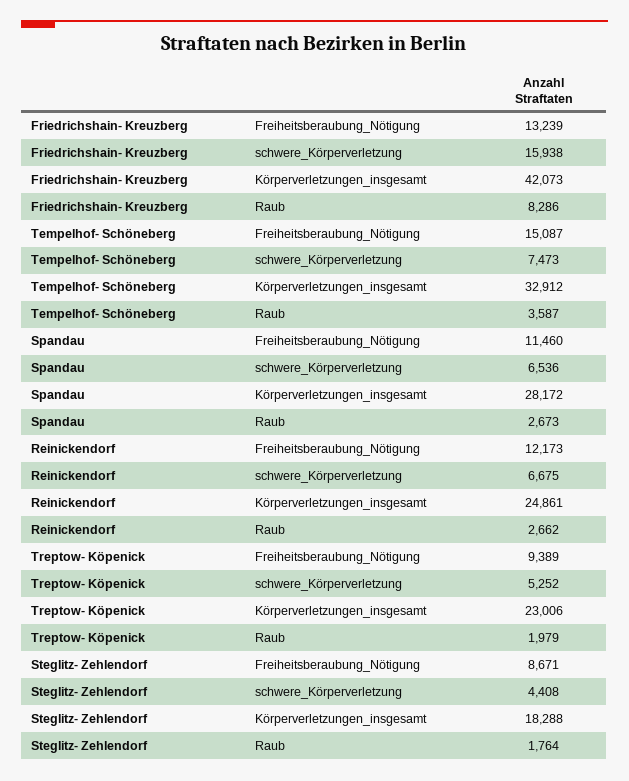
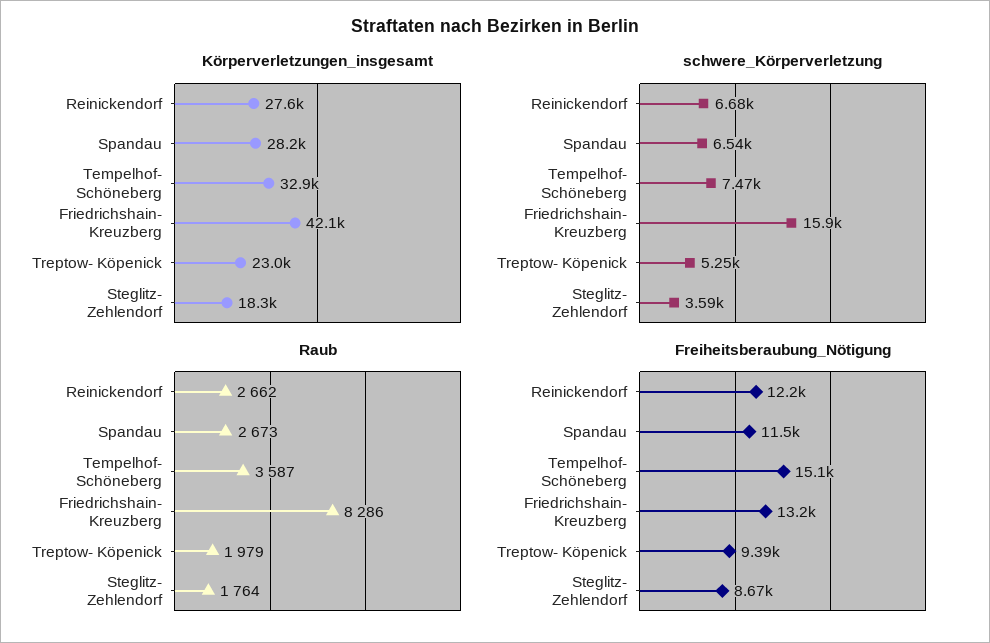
  {
    "Freiheitsberaubung_Nötigung": {
      "Friedrichshain- Kreuzberg": 13239,
      "Tempelhof- Schöneberg": 15087,
      "Spandau": 11460,
      "Reinickendorf": 12173,
      "Treptow- Köpenick": 9389,
      "Steglitz- Zehlendorf": 8671
    },
    "schwere_Körperverletzung": {
      "Friedrichshain- Kreuzberg": 15938,
      "Tempelhof- Schöneberg": 7473,
      "Spandau": 6536,
      "Reinickendorf": 6675,
      "Treptow- Köpenick": 5252,
-     "Steglitz- Zehlendorf": 4408
+     "Steglitz- Zehlendorf": 3590
    },
    "Körperverletzungen_insgesamt": {
      "Friedrichshain- Kreuzberg": 42073,
      "Tempelhof- Schöneberg": 32912,
      "Spandau": 28172,
-     "Reinickendorf": 24861,
+     "Reinickendorf": 27600,
      "Treptow- Köpenick": 23006,
      "Steglitz- Zehlendorf": 18288
    },
    "Raub": {
      "Friedrichshain- Kreuzberg": 8286,
      "Tempelhof- Schöneberg": 3587,
      "Spandau": 2673,
      "Reinickendorf": 2662,
      "Treptow- Köpenick": 1979,
      "Steglitz- Zehlendorf": 1764
    }
  }

